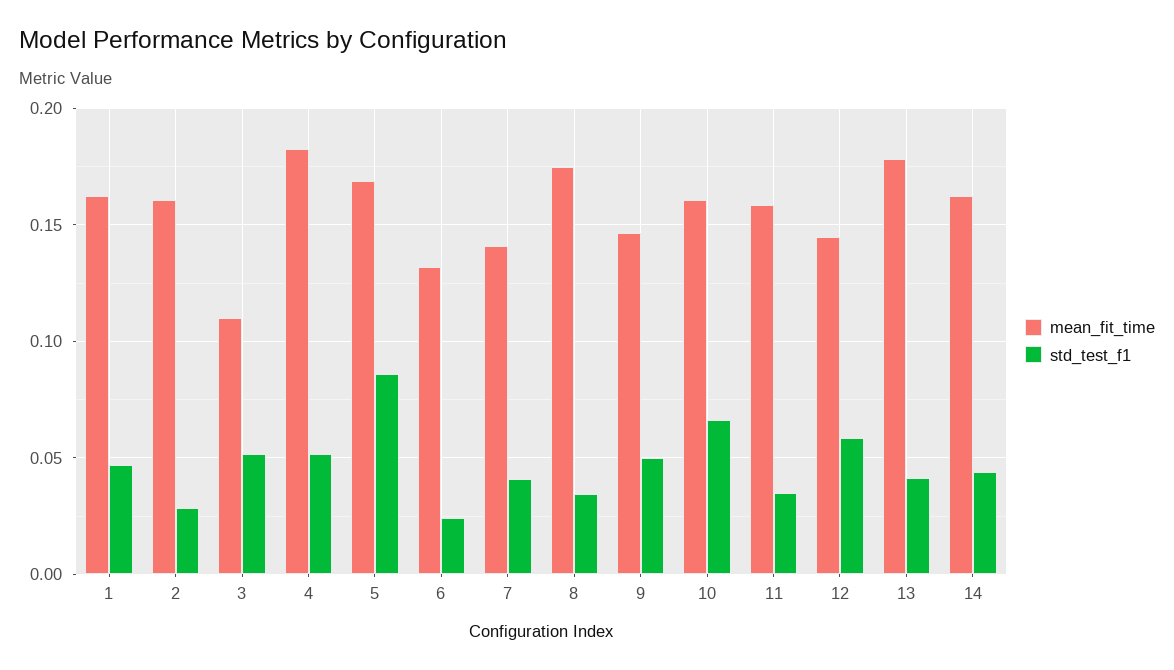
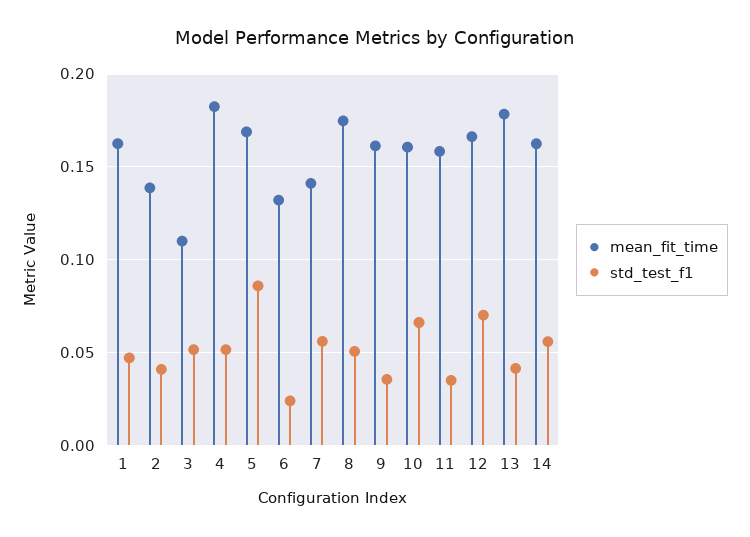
  {
    "mean_fit_time": {
      "1": 0.165,
-     "2": 0.16,
+     "2": 0.14,
      "3": 0.11,
      "4": 0.185,
      "5": 0.17,
      "6": 0.13,
      "7": 0.14,
      "8": 0.175,
-     "9": 0.145,
+     "9": 0.16,
      "10": 0.16,
      "11": 0.16,
-     "12": 0.145,
+     "12": 0.165,
      "13": 0.18,
      "14": 0.165
    },
    "std_test_f1": {
      "1": 0.045,
-     "2": 0.03,
+     "2": 0.04,
      "3": 0.05,
      "4": 0.05,
      "5": 0.085,
      "6": 0.025,
-     "7": 0.04,
+     "7": 0.055,
-     "8": 0.035,
+     "8": 0.05,
-     "9": 0.05,
+     "9": 0.035,
      "10": 0.065,
      "11": 0.035,
-     "12": 0.06,
+     "12": 0.07,
      "13": 0.04,
-     "14": 0.045
+     "14": 0.055
    }
  }

